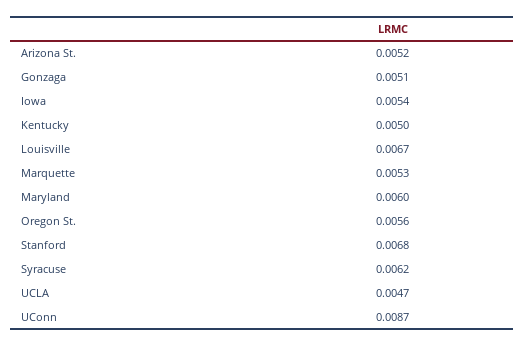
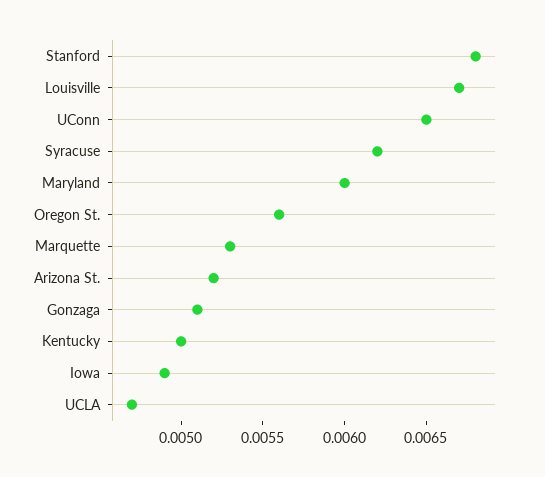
  {
    "Arizona St.": 0.0052,
    "Gonzaga": 0.0051,
-   "Iowa": 0.0054,
+   "Iowa": 0.0049,
    "Kentucky": 0.005,
    "Louisville": 0.0067,
    "Marquette": 0.0053,
    "Maryland": 0.006,
    "Oregon St.": 0.0056,
    "Stanford": 0.0068,
    "Syracuse": 0.0062,
    "UCLA": 0.0047,
-   "UConn": 0.0087
+   "UConn": 0.0065
  }

